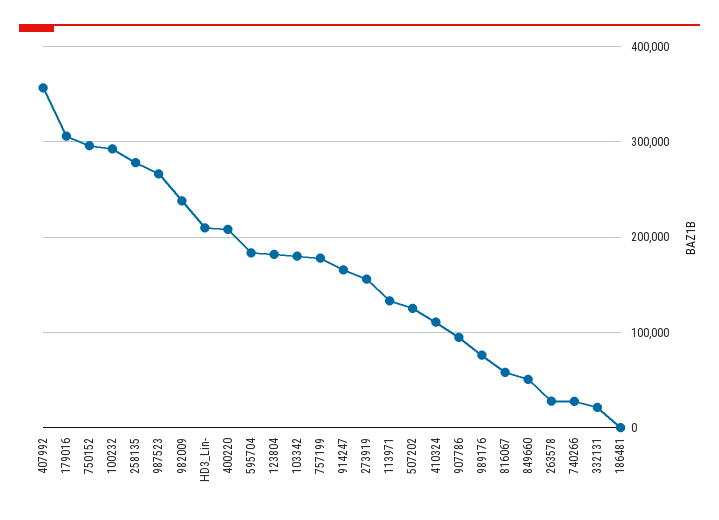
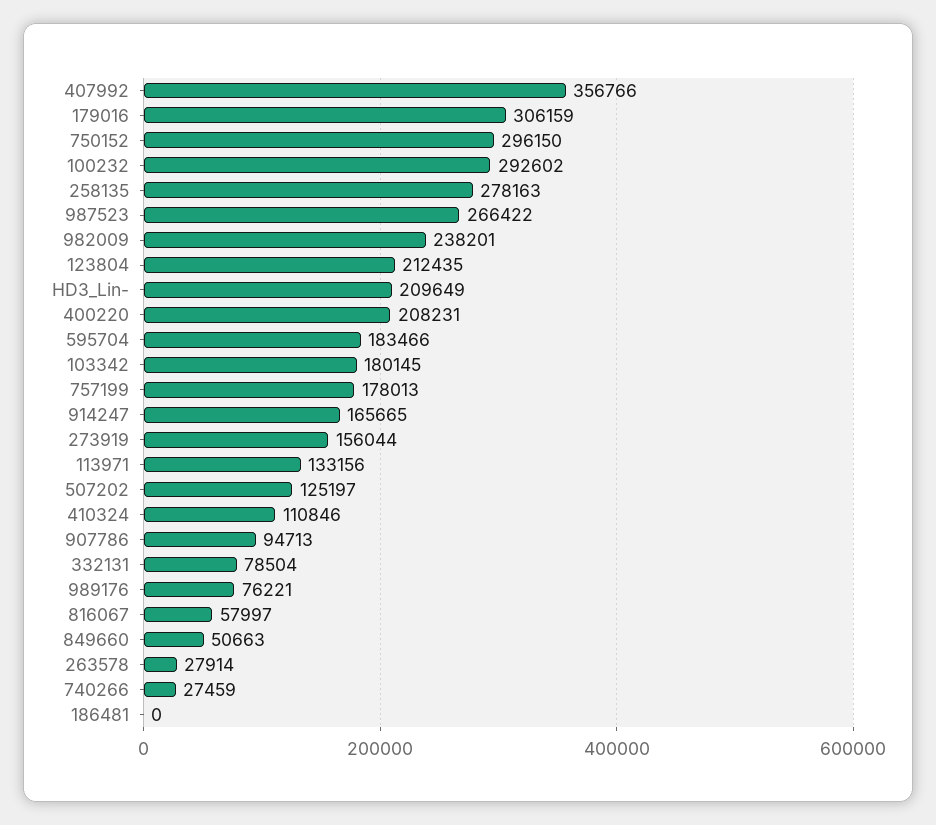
  {
    "407992": 356766,
    "179016": 306159,
    "750152": 296150,
    "100232": 292602,
    "258135": 278163,
    "987523": 266422,
    "982009": 238201,
    "HD3_Lin-": 209649,
    "400220": 208231,
    "595704": 183466,
-   "123804": 180000,
+   "123804": 212435,
    "103342": 180145,
    "757199": 178013,
    "914247": 165665,
    "273919": 156044,
    "113971": 133156,
    "507202": 125197,
    "410324": 110846,
    "907786": 94713,
    "989176": 76221,
    "816067": 57997,
    "849660": 50663,
    "263578": 27914,
    "740266": 27459,
-   "332131": 20000,
+   "332131": 78504,
    "186481": 0
  }

